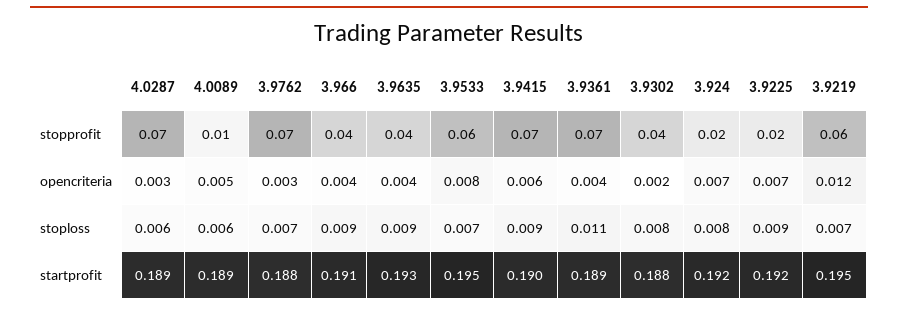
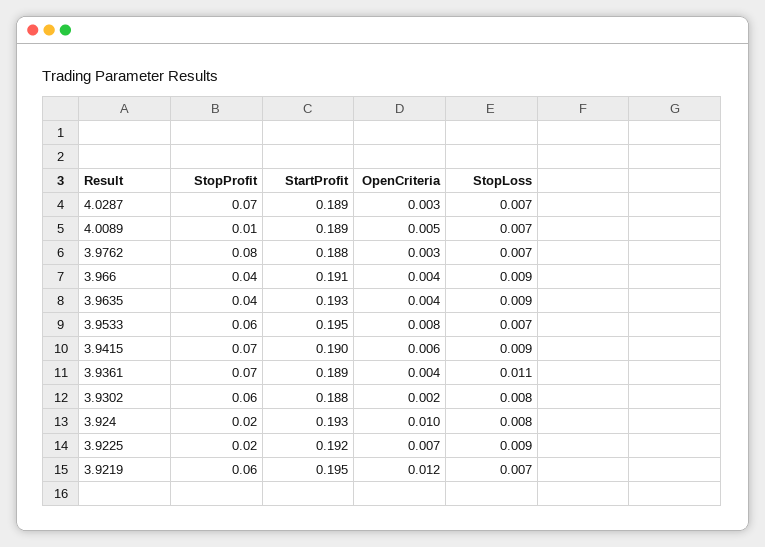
  {
    "4.0287": {
      "stopprofit": 0.07,
      "opencriteria": 0.003,
-     "stoploss": 0.006,
+     "stoploss": 0.007,
      "startprofit": 0.189
    },
    "4.0089": {
      "stopprofit": 0.01,
      "opencriteria": 0.005,
-     "stoploss": 0.006,
+     "stoploss": 0.007,
      "startprofit": 0.189
    },
    "3.9762": {
-     "stopprofit": 0.07,
+     "stopprofit": 0.08,
      "opencriteria": 0.003,
      "stoploss": 0.007,
      "startprofit": 0.188
    },
    "3.966": {
      "stopprofit": 0.04,
      "opencriteria": 0.004,
      "stoploss": 0.009,
      "startprofit": 0.191
    },
    "3.9635": {
      "stopprofit": 0.04,
      "opencriteria": 0.004,
      "stoploss": 0.009,
      "startprofit": 0.193
    },
    "3.9533": {
      "stopprofit": 0.06,
      "opencriteria": 0.008,
      "stoploss": 0.007,
      "startprofit": 0.195
    },
    "3.9415": {
      "stopprofit": 0.07,
      "opencriteria": 0.006,
      "stoploss": 0.009,
      "startprofit": 0.19
    },
    "3.9361": {
      "stopprofit": 0.07,
      "opencriteria": 0.004,
      "stoploss": 0.011,
      "startprofit": 0.189
    },
    "3.9302": {
-     "stopprofit": 0.04,
+     "stopprofit": 0.06,
      "opencriteria": 0.002,
      "stoploss": 0.008,
      "startprofit": 0.188
    },
    "3.924": {
      "stopprofit": 0.02,
-     "opencriteria": 0.007,
+     "opencriteria": 0.01,
      "stoploss": 0.008,
-     "startprofit": 0.192
+     "startprofit": 0.193
    },
    "3.9225": {
      "stopprofit": 0.02,
      "opencriteria": 0.007,
      "stoploss": 0.009,
      "startprofit": 0.192
    },
    "3.9219": {
      "stopprofit": 0.06,
      "opencriteria": 0.012,
      "stoploss": 0.007,
      "startprofit": 0.195
    }
  }

